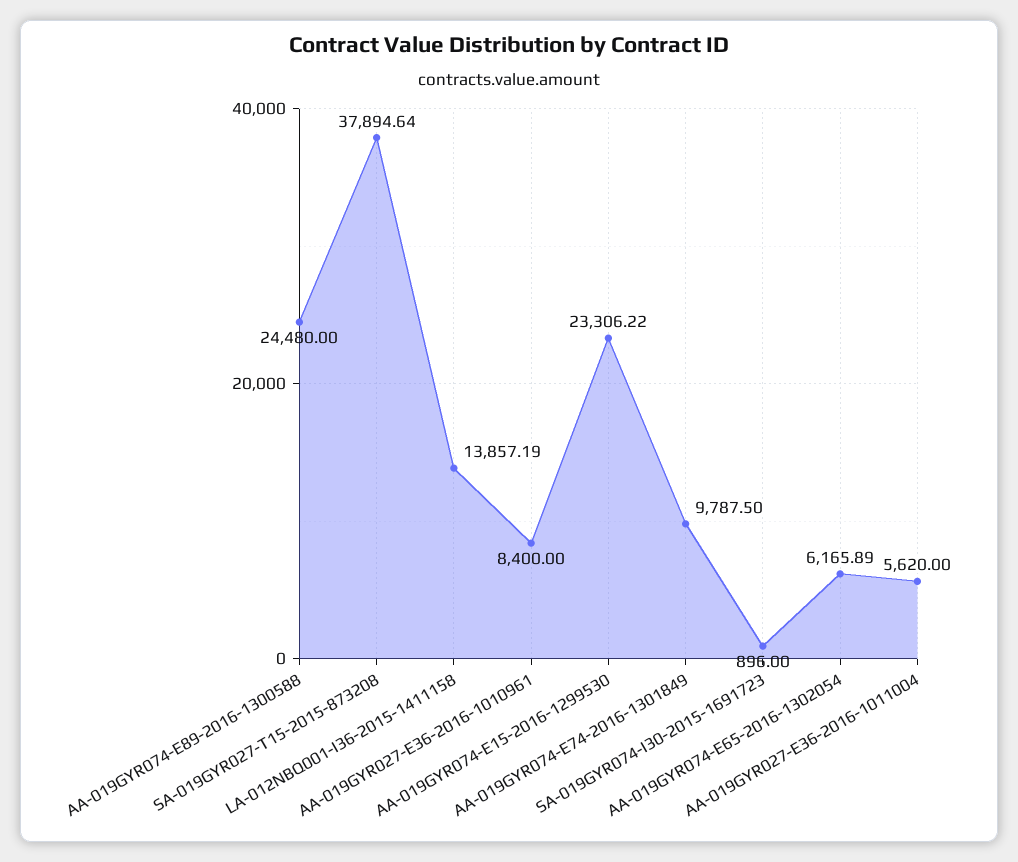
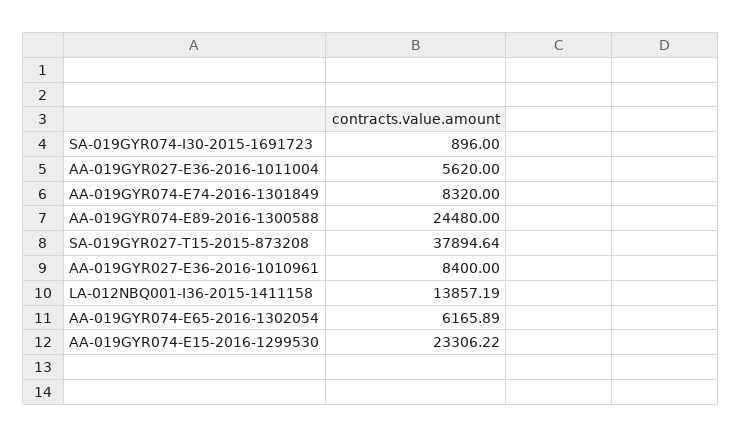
  {
    "AA-019GYR074-E89-2016-1300588": 24480,
    "SA-019GYR027-T15-2015-873208": 37894.64,
    "LA-012NBQ001-I36-2015-1411158": 13857.19,
    "AA-019GYR027-E36-2016-1010961": 8400,
    "AA-019GYR074-E15-2016-1299530": 23306.22,
-   "AA-019GYR074-E74-2016-1301849": 9787.5,
+   "AA-019GYR074-E74-2016-1301849": 8320,
    "SA-019GYR074-I30-2015-1691723": 896,
    "AA-019GYR074-E65-2016-1302054": 6165.89,
    "AA-019GYR027-E36-2016-1011004": 5620
  }

